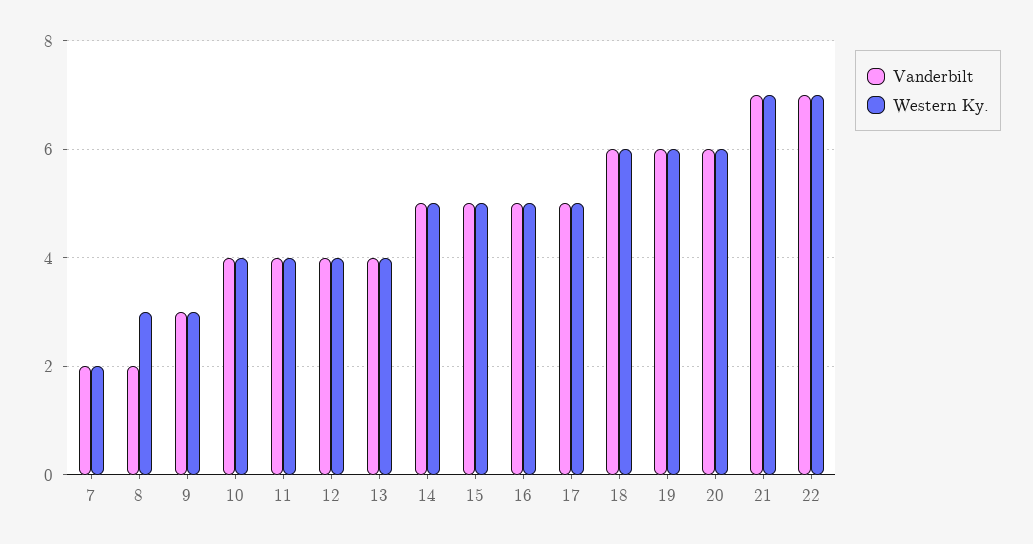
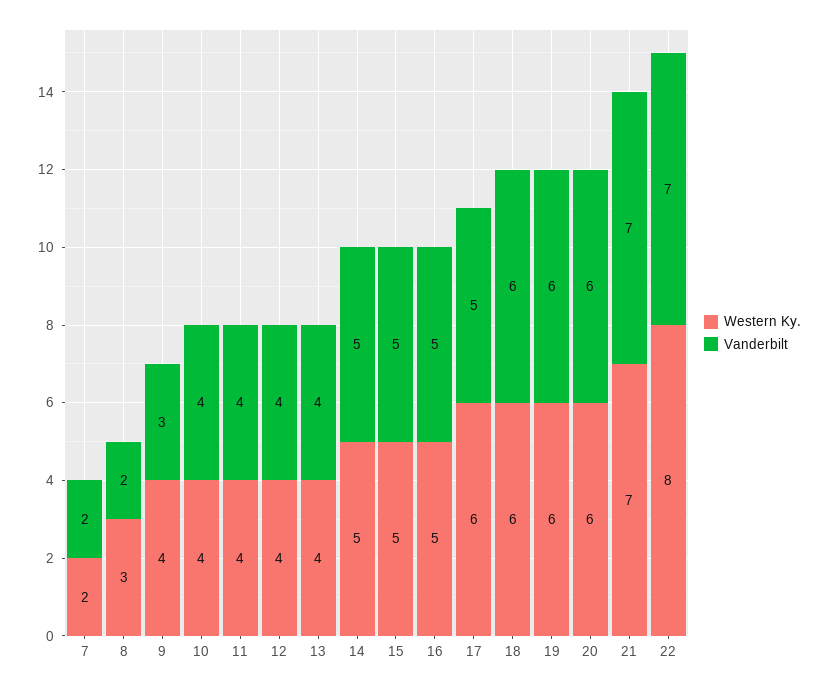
  {
    "Vanderbilt": {
      "7": 2,
      "8": 2,
      "9": 3,
      "10": 4,
      "11": 4,
      "12": 4,
      "13": 4,
      "14": 5,
      "15": 5,
      "16": 5,
      "17": 5,
      "18": 6,
      "19": 6,
      "20": 6,
      "21": 7,
      "22": 7
    },
    "Western Ky.": {
      "7": 2,
      "8": 3,
-     "9": 3,
+     "9": 4,
      "10": 4,
      "11": 4,
      "12": 4,
      "13": 4,
      "14": 5,
      "15": 5,
      "16": 5,
-     "17": 5,
+     "17": 6,
      "18": 6,
      "19": 6,
      "20": 6,
      "21": 7,
-     "22": 7
+     "22": 8
    }
  }

